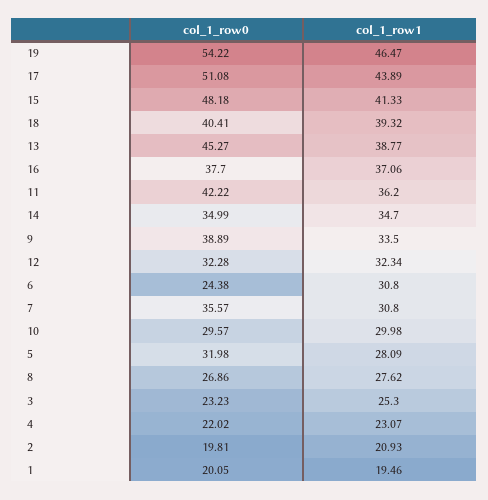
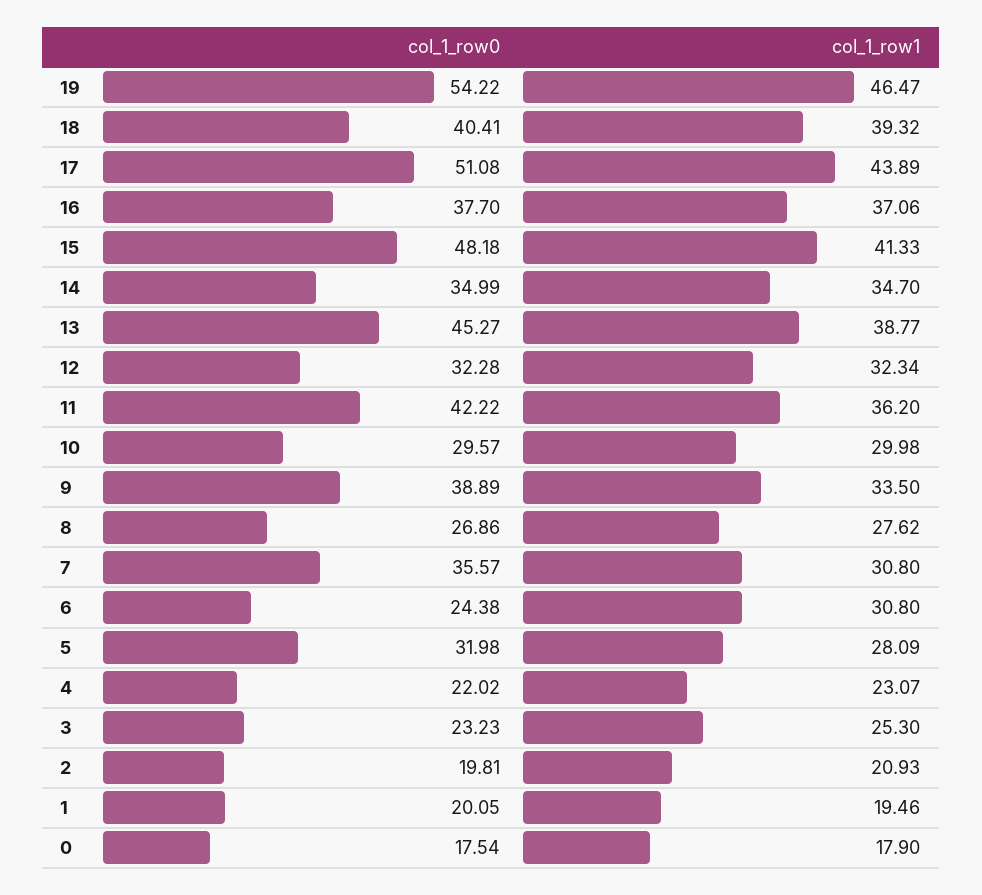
  {
    "col_1_row0": {
      "19": 54.22,
      "17": 51.08,
      "15": 48.18,
      "18": 40.41,
      "13": 45.27,
      "16": 37.7,
      "11": 42.22,
      "14": 34.99,
      "9": 38.89,
      "12": 32.28,
      "6": 24.38,
      "7": 35.57,
      "10": 29.57,
      "5": 31.98,
      "8": 26.86,
      "3": 23.23,
      "4": 22.02,
      "2": 19.81,
-     "1": 20.05
+     "1": 20.05,
+     "0": 17.54
    },
    "col_1_row1": {
      "19": 46.47,
      "17": 43.89,
      "15": 41.33,
      "18": 39.32,
      "13": 38.77,
      "16": 37.06,
      "11": 36.2,
      "14": 34.7,
      "9": 33.5,
      "12": 32.34,
      "6": 30.8,
      "7": 30.8,
      "10": 29.98,
      "5": 28.09,
      "8": 27.62,
      "3": 25.3,
      "4": 23.07,
      "2": 20.93,
-     "1": 19.46
+     "1": 19.46,
+     "0": 17.9
    }
  }

